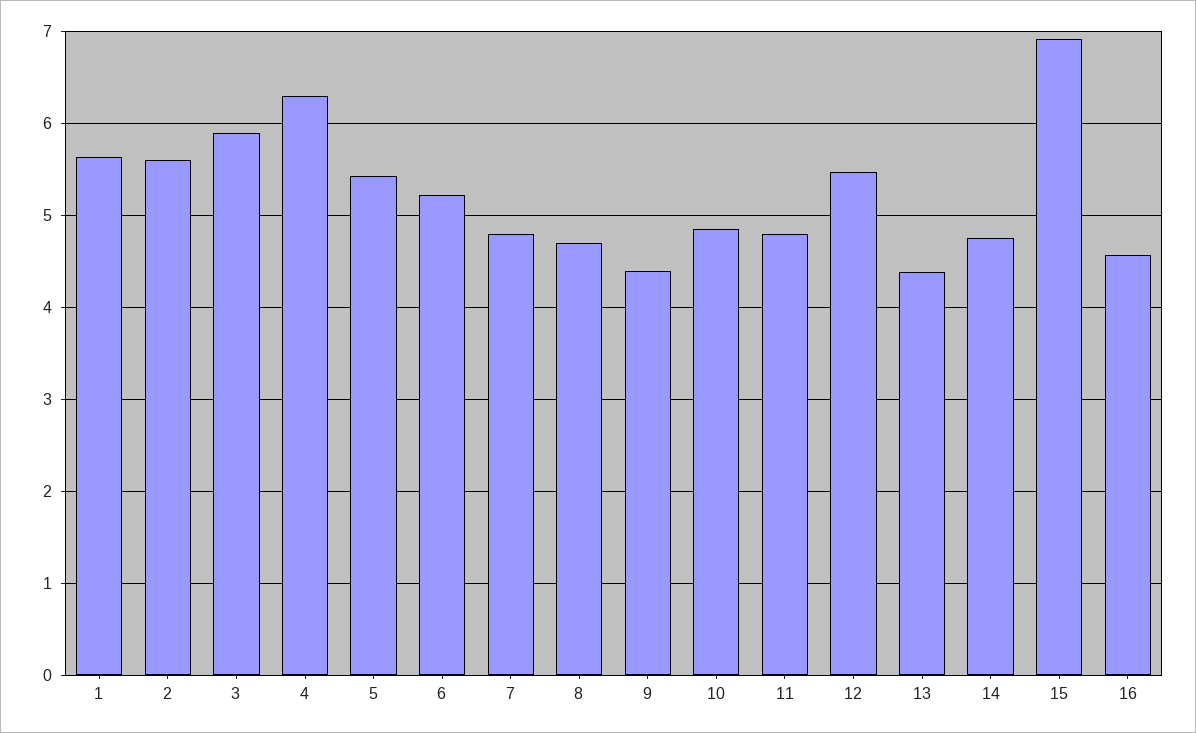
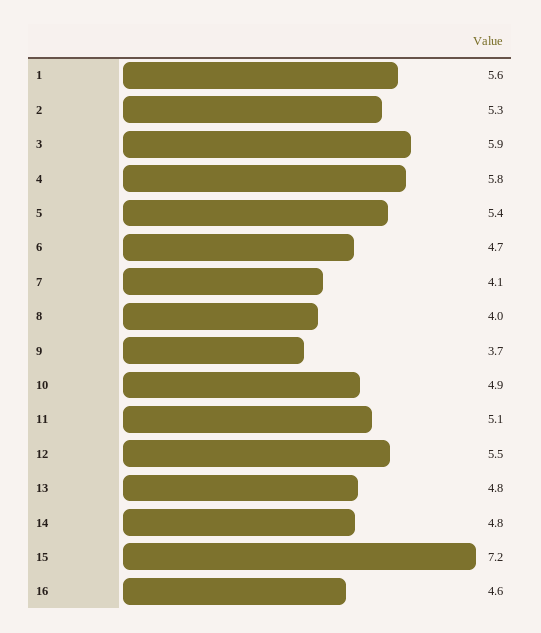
  {
    "1": 5.6,
-   "2": 5.6,
+   "2": 5.3,
    "3": 5.9,
-   "4": 6.3,
+   "4": 5.8,
    "5": 5.4,
-   "6": 5.2,
+   "6": 4.7,
-   "7": 4.8,
+   "7": 4.1,
-   "8": 4.7,
+   "8": 4,
-   "9": 4.4,
+   "9": 3.7,
    "10": 4.9,
-   "11": 4.8,
+   "11": 5.1,
    "12": 5.5,
-   "13": 4.4,
+   "13": 4.8,
    "14": 4.8,
-   "15": 6.9,
+   "15": 7.2,
    "16": 4.6
  }

